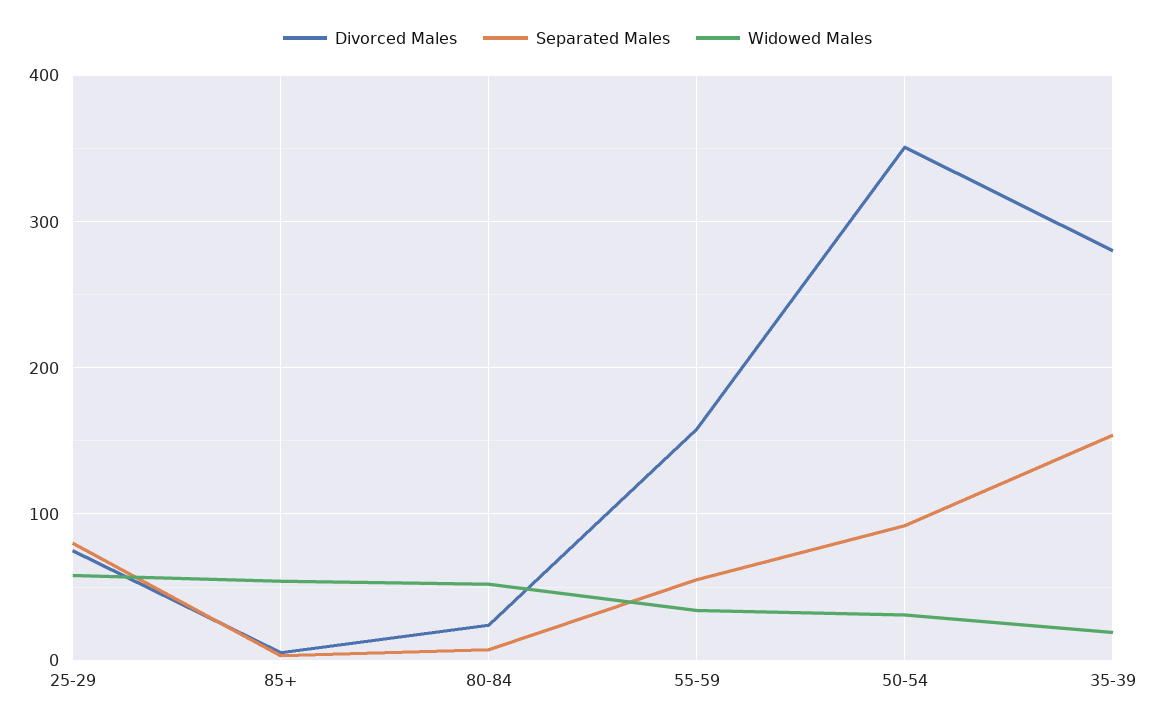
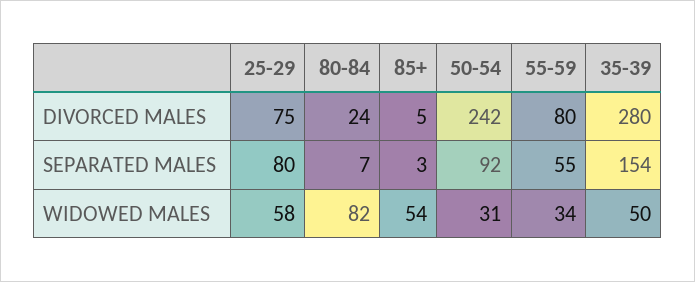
  {
    "Divorced Males": {
      "25-29": 75,
      "85+": 5,
      "80-84": 24,
-     "55-59": 160,
+     "55-59": 80,
-     "50-54": 350,
+     "50-54": 242,
      "35-39": 280
    },
    "Separated Males": {
      "25-29": 80,
      "85+": 3,
      "80-84": 7,
      "55-59": 55,
      "50-54": 92,
      "35-39": 154
    },
    "Widowed Males": {
      "25-29": 58,
      "85+": 54,
-     "80-84": 50,
+     "80-84": 82,
      "55-59": 34,
      "50-54": 31,
-     "35-39": 20
+     "35-39": 50
    }
  }

